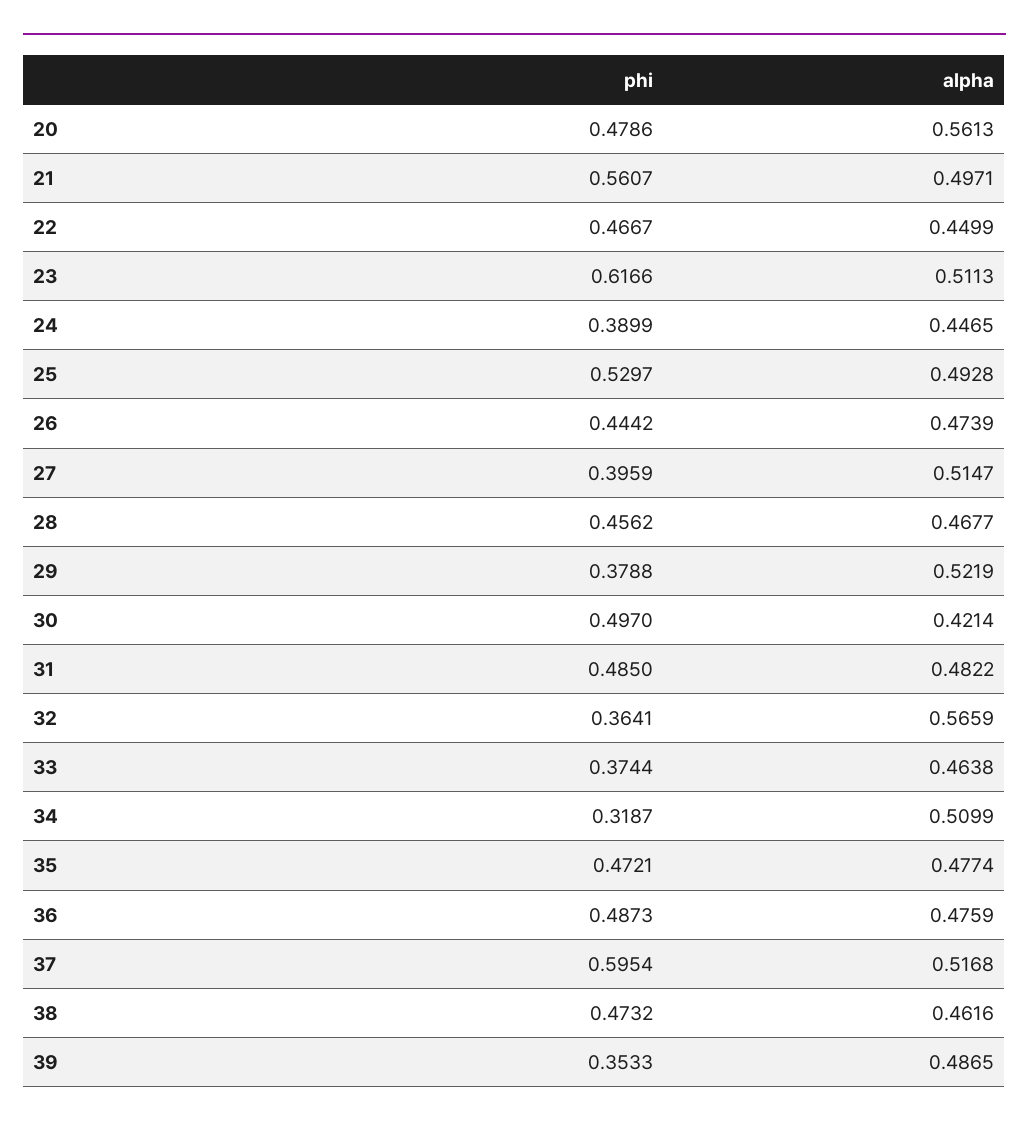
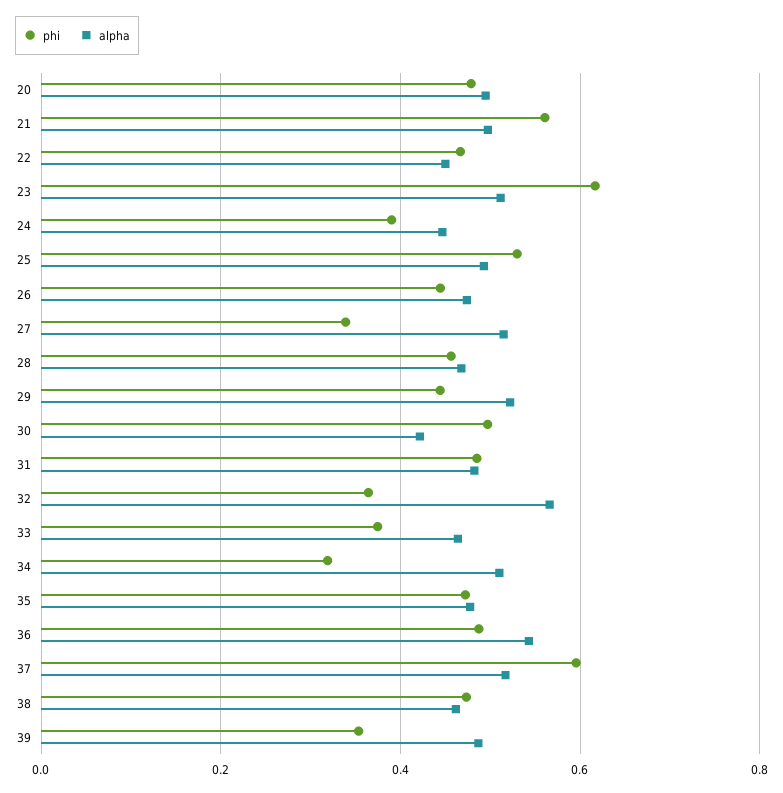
  {
    "phi": {
      "20": 0.4786,
      "21": 0.5607,
      "22": 0.4667,
      "23": 0.6166,
      "24": 0.3899,
      "25": 0.5297,
      "26": 0.4442,
-     "27": 0.3959,
+     "27": 0.34,
      "28": 0.4562,
-     "29": 0.3788,
+     "29": 0.44,
      "30": 0.497,
      "31": 0.485,
      "32": 0.3641,
      "33": 0.3744,
      "34": 0.3187,
      "35": 0.4721,
      "36": 0.4873,
      "37": 0.5954,
      "38": 0.4732,
      "39": 0.3533
    },
    "alpha": {
-     "20": 0.5613,
+     "20": 0.5,
      "21": 0.4971,
      "22": 0.4499,
      "23": 0.5113,
      "24": 0.4465,
      "25": 0.4928,
      "26": 0.4739,
      "27": 0.5147,
      "28": 0.4677,
      "29": 0.5219,
      "30": 0.4214,
      "31": 0.4822,
      "32": 0.5659,
      "33": 0.4638,
      "34": 0.5099,
      "35": 0.4774,
-     "36": 0.4759,
+     "36": 0.54,
      "37": 0.5168,
      "38": 0.4616,
      "39": 0.4865
    }
  }

